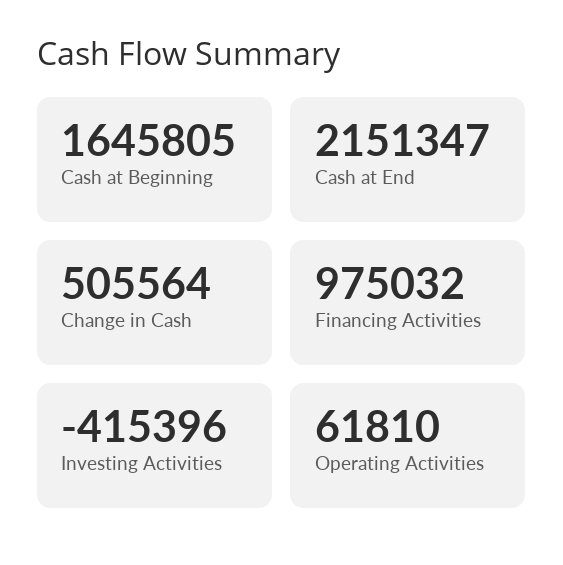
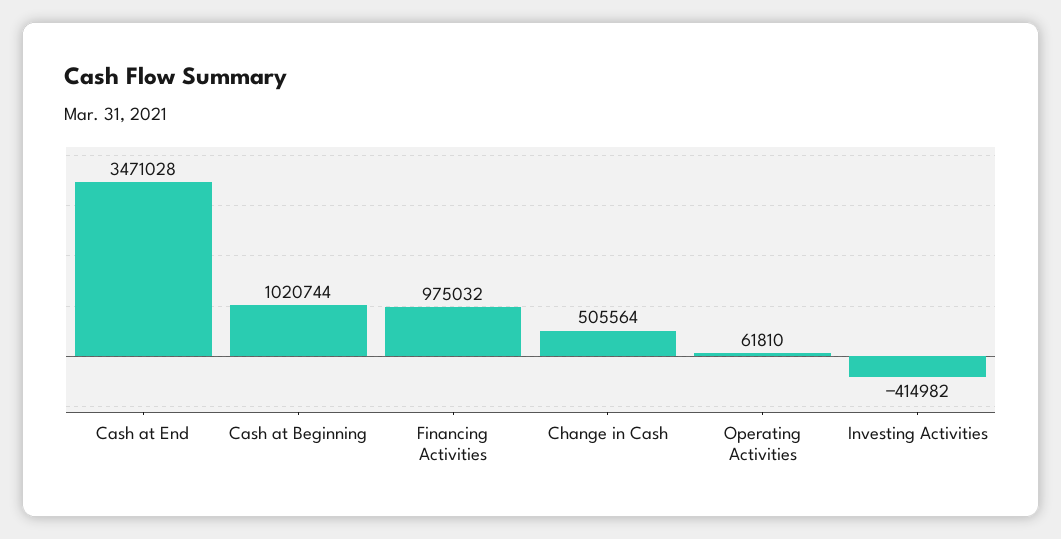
  {
-   "Cash at Beginning": 1645805,
+   "Cash at Beginning": 1020744,
-   "Cash at End": 2151347,
+   "Cash at End": 3471028,
    "Change in Cash": 505564,
    "Financing Activities": 975032,
-   "Investing Activities": -415396,
+   "Investing Activities": -414982,
    "Operating Activities": 61810
  }

